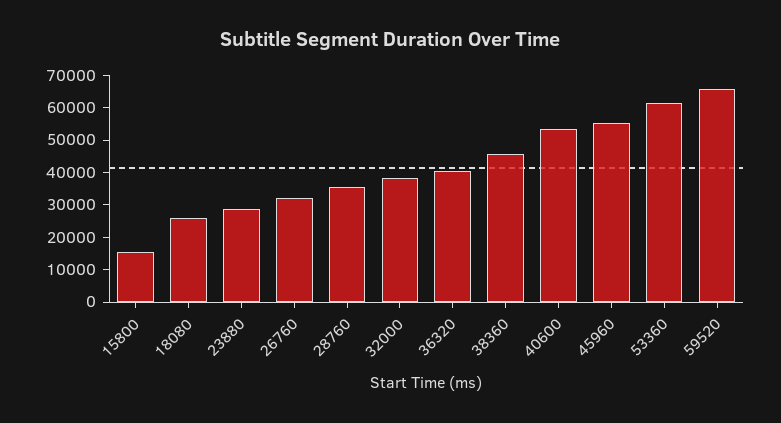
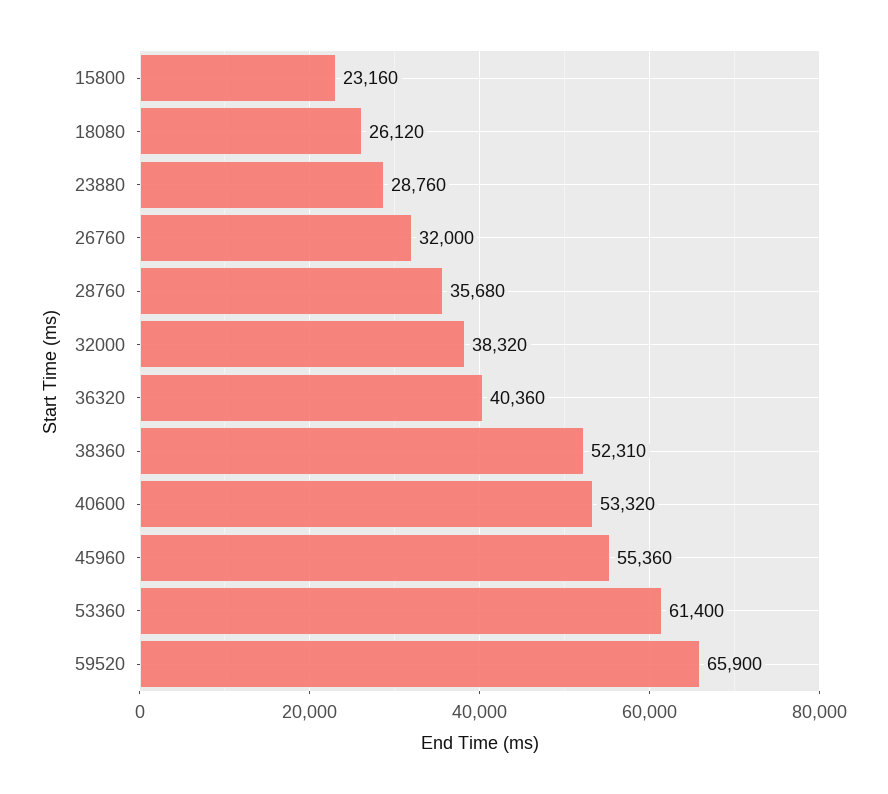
  {
-   "15800": 15000,
+   "15800": 23160,
    "18080": 26120,
    "23880": 28760,
    "26760": 32000,
    "28760": 35680,
    "32000": 38320,
    "36320": 40360,
-   "38360": 45000,
+   "38360": 52310,
    "40600": 53320,
    "45960": 55360,
    "53360": 61400,
    "59520": 65900
  }

